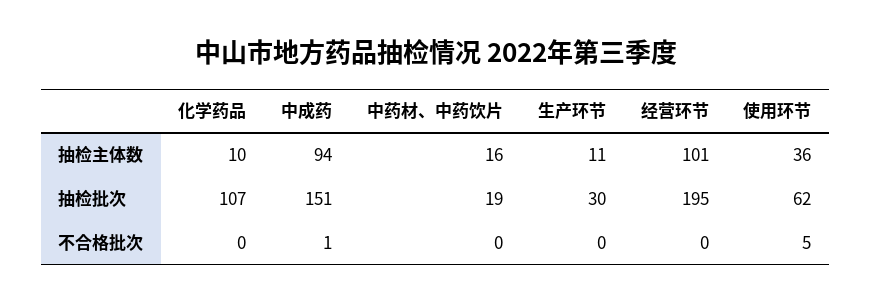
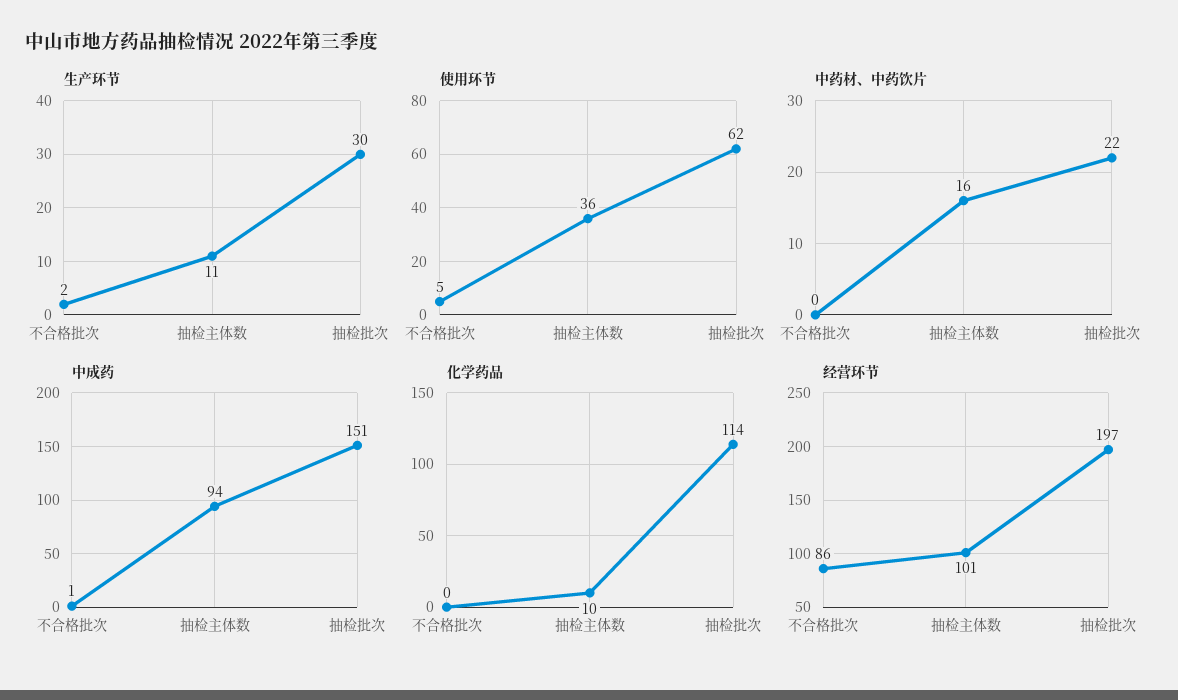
  {
    "化学药品": {
      "抽检主体数": 10,
-     "抽检批次": 107,
+     "抽检批次": 114,
      "不合格批次": 0
    },
    "中成药": {
      "抽检主体数": 94,
      "抽检批次": 151,
      "不合格批次": 1
    },
    "中药材、中药饮片": {
      "抽检主体数": 16,
-     "抽检批次": 19,
+     "抽检批次": 22,
      "不合格批次": 0
    },
    "生产环节": {
      "抽检主体数": 11,
      "抽检批次": 30,
-     "不合格批次": 0
+     "不合格批次": 2
    },
    "经营环节": {
      "抽检主体数": 101,
-     "抽检批次": 195,
+     "抽检批次": 197,
-     "不合格批次": 0
+     "不合格批次": 86
    },
    "使用环节": {
      "抽检主体数": 36,
      "抽检批次": 62,
      "不合格批次": 5
    }
  }

